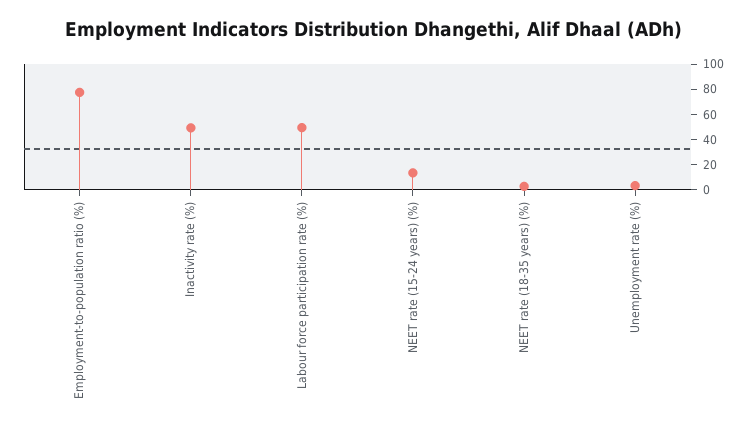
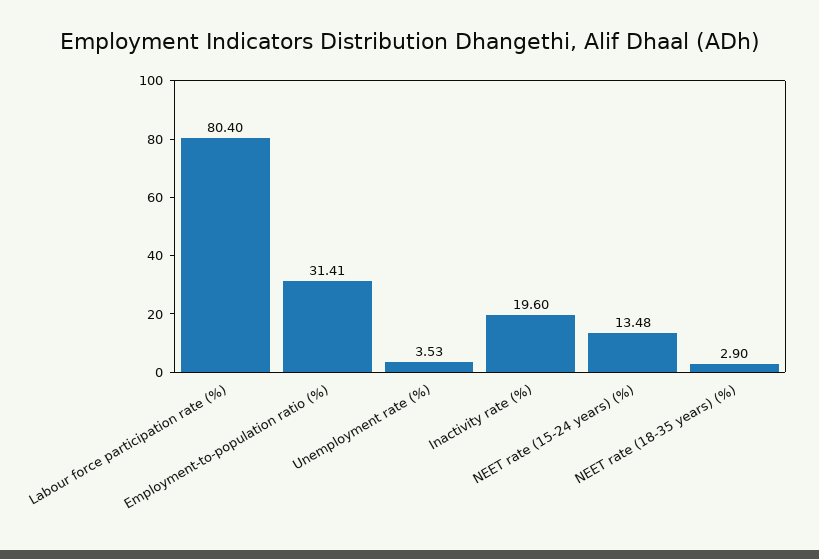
  {
-   "Employment-to-population ratio (%)": 80,
+   "Employment-to-population ratio (%)": 31.41,
-   "Inactivity rate (%)": 50,
+   "Inactivity rate (%)": 19.6,
-   "Labour force participation rate (%)": 50,
+   "Labour force participation rate (%)": 80.4,
    "NEET rate (15-24 years) (%)": 13.48,
    "NEET rate (18-35 years) (%)": 2.9,
    "Unemployment rate (%)": 3.53
  }

